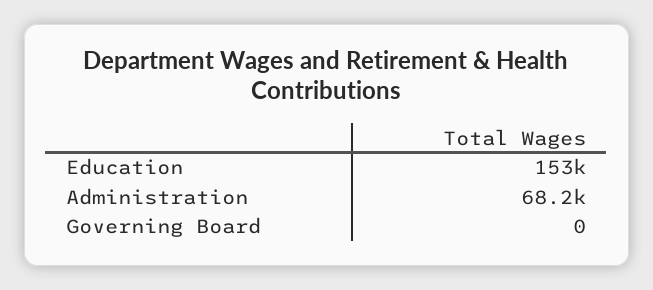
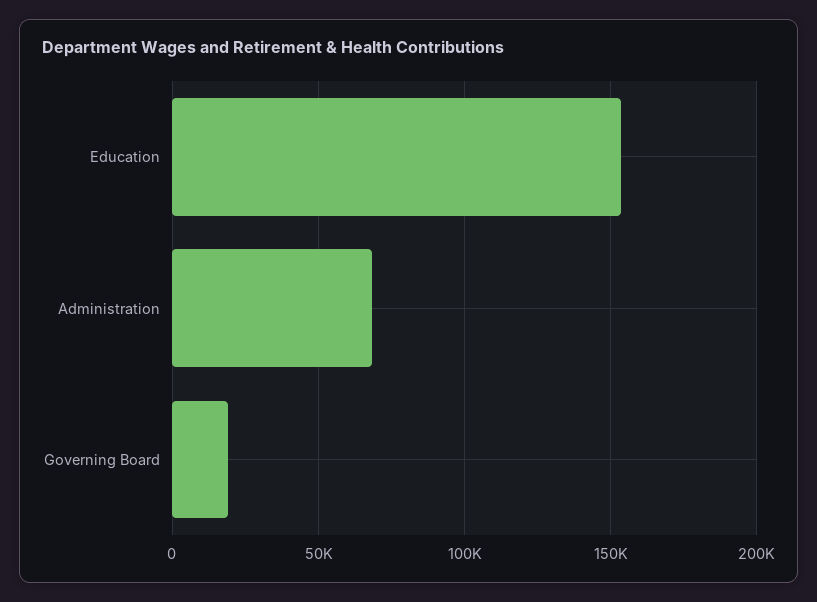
  {
    "Education": 153000,
    "Administration": 68200,
-   "Governing Board": 0
+   "Governing Board": 20000
  }

